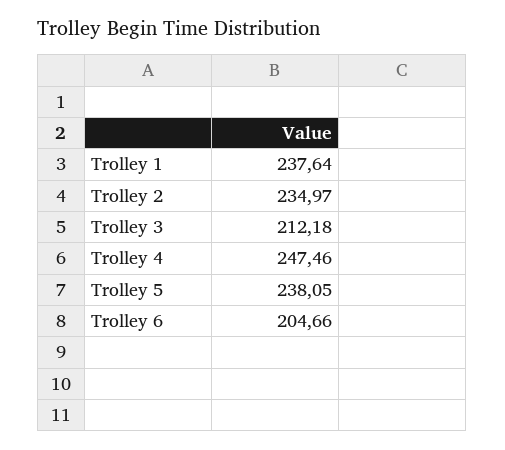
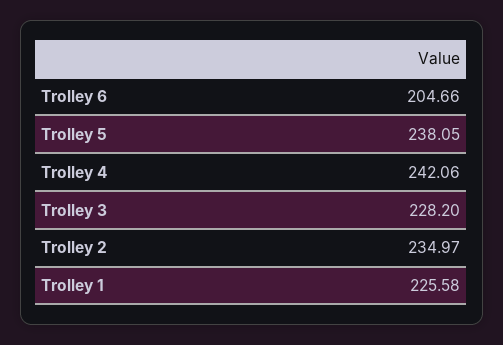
  {
-   "Trolley 1": 237.64,
+   "Trolley 1": 225.58,
    "Trolley 2": 234.97,
-   "Trolley 3": 212.18,
+   "Trolley 3": 228.2,
-   "Trolley 4": 247.46,
+   "Trolley 4": 242.06,
    "Trolley 5": 238.05,
    "Trolley 6": 204.66
  }

